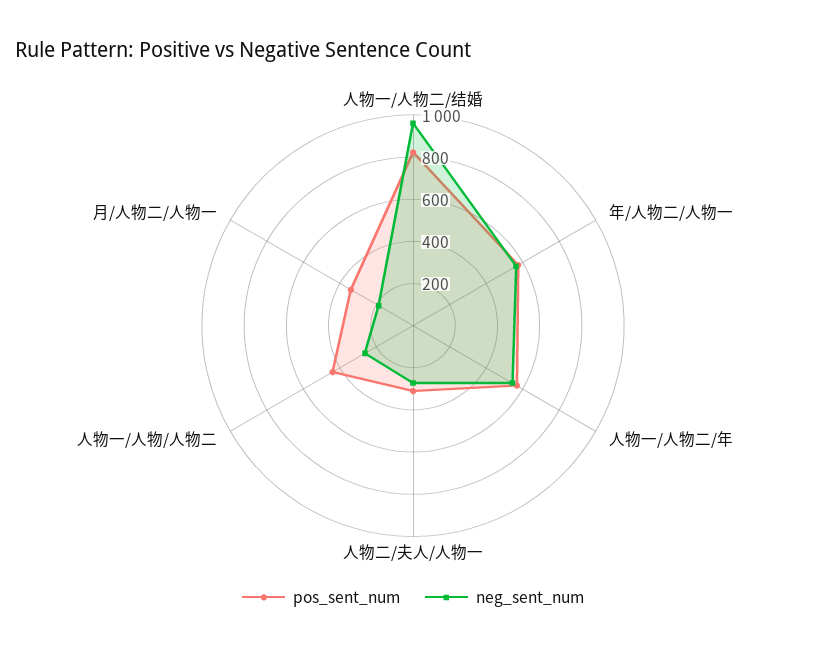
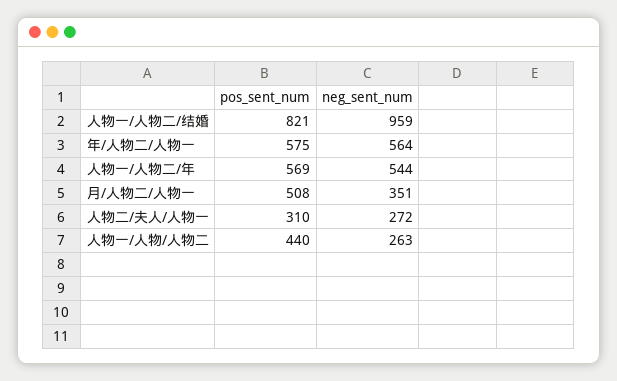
  {
    "pos_sent_num": {
      "人物一/人物二/结婚": 821,
      "年/人物二/人物一": 575,
      "人物一/人物二/年": 569,
      "人物二/夫人/人物一": 310,
      "人物一/人物/人物二": 440,
-     "月/人物二/人物一": 350
+     "月/人物二/人物一": 508
    },
    "neg_sent_num": {
      "人物一/人物二/结婚": 959,
      "年/人物二/人物一": 564,
      "人物一/人物二/年": 544,
      "人物二/夫人/人物一": 272,
      "人物一/人物/人物二": 263,
-     "月/人物二/人物一": 200
+     "月/人物二/人物一": 351
    }
  }

